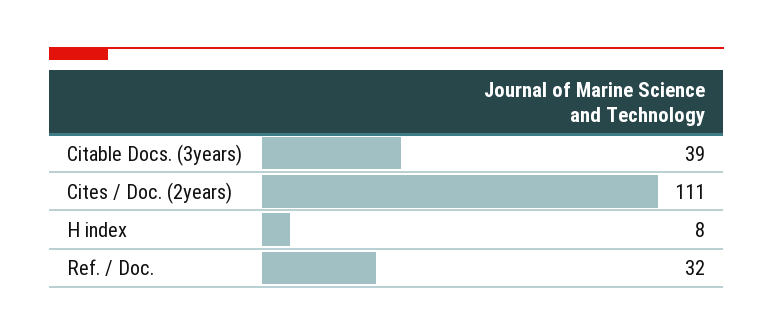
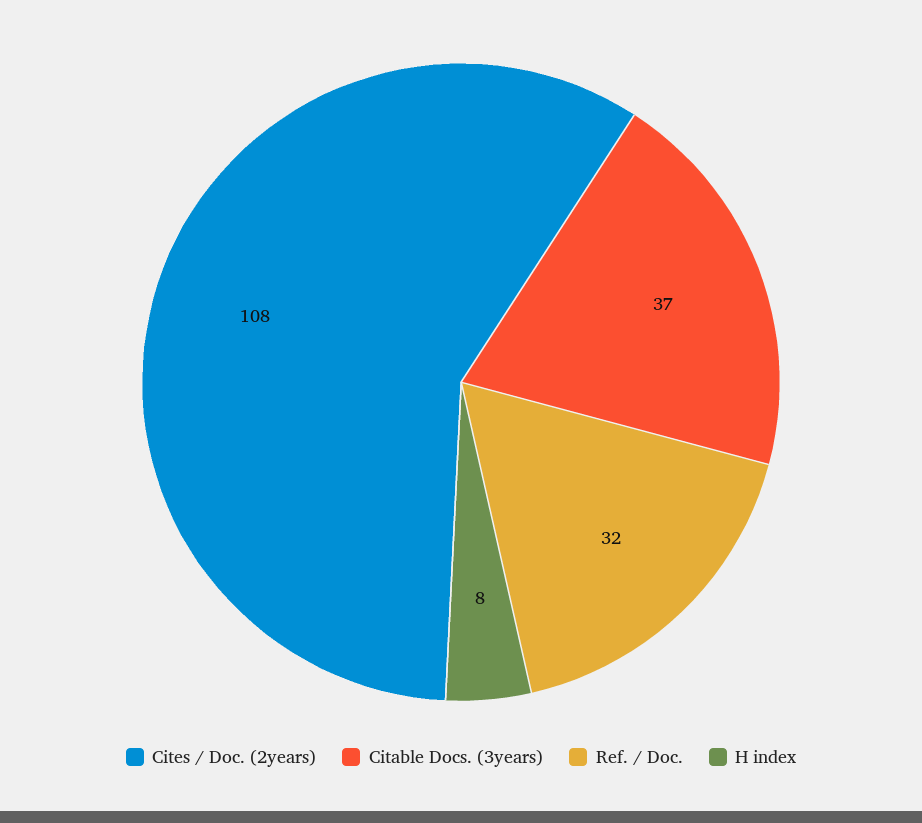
  {
-   "Citable Docs. (3years)": 39,
+   "Citable Docs. (3years)": 37,
-   "Cites / Doc. (2years)": 111,
+   "Cites / Doc. (2years)": 108,
    "H index": 8,
    "Ref. / Doc.": 32
  }

